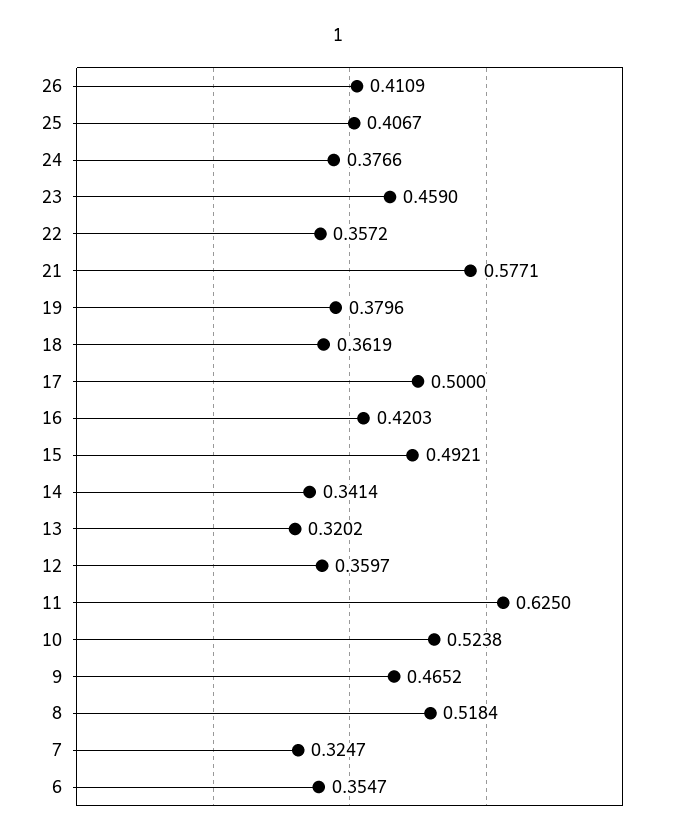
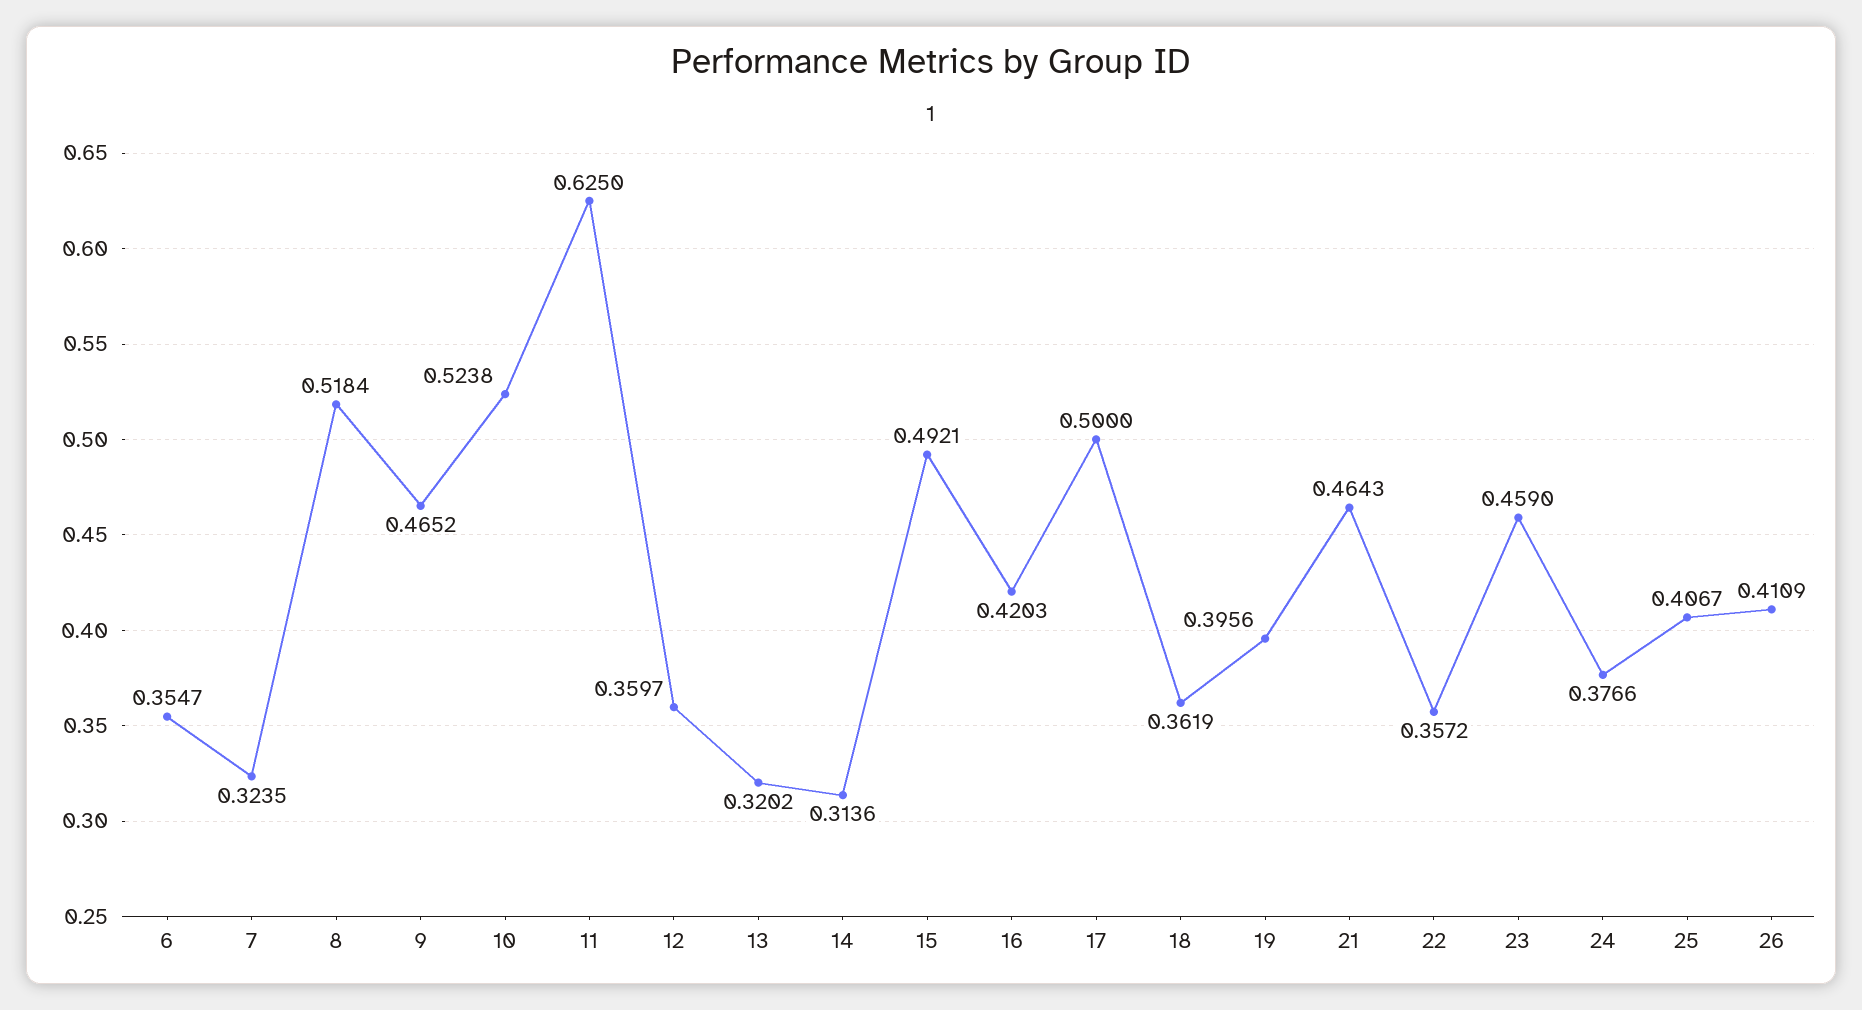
  {
    "26": 0.4109,
    "25": 0.4067,
    "24": 0.3766,
    "23": 0.459,
    "22": 0.3572,
-   "21": 0.5771,
+   "21": 0.4643,
-   "19": 0.3796,
+   "19": 0.3956,
    "18": 0.3619,
    "17": 0.5,
    "16": 0.4203,
    "15": 0.4921,
-   "14": 0.3414,
+   "14": 0.3136,
    "13": 0.3202,
    "12": 0.3597,
    "11": 0.625,
    "10": 0.5238,
    "9": 0.4652,
    "8": 0.5184,
-   "7": 0.3247,
+   "7": 0.3235,
    "6": 0.3547
  }

